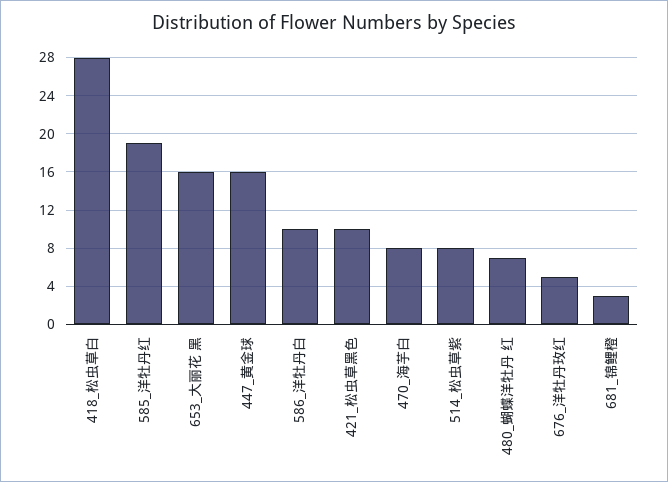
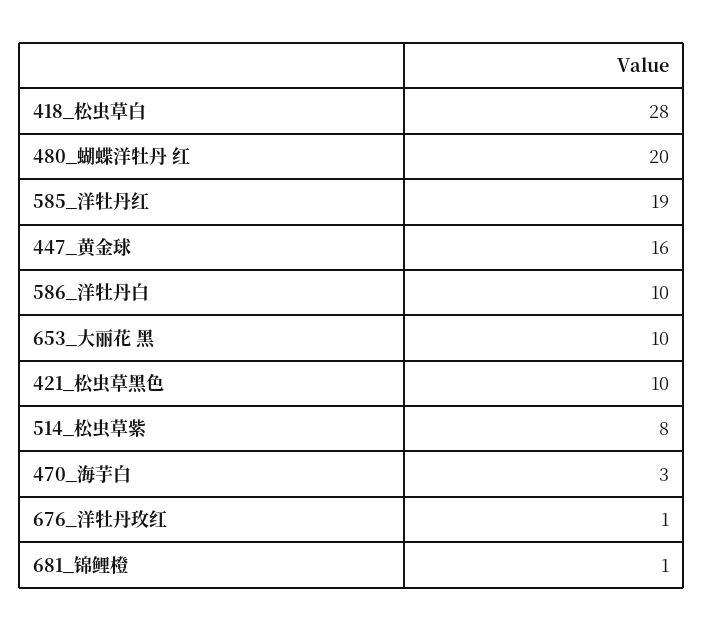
  {
    "418_松虫草白": 28,
    "585_洋牡丹红": 19,
-   "653_大丽花 黑": 16,
+   "653_大丽花 黑": 10,
    "447_黄金球": 16,
    "586_洋牡丹白": 10,
    "421_松虫草黑色": 10,
-   "470_海芋白": 8,
+   "470_海芋白": 3,
    "514_松虫草紫": 8,
-   "480_蝴蝶洋牡丹 红": 7,
+   "480_蝴蝶洋牡丹 红": 20,
-   "676_洋牡丹玫红": 5,
+   "676_洋牡丹玫红": 1,
-   "681_锦鲤橙": 3
+   "681_锦鲤橙": 1
  }

